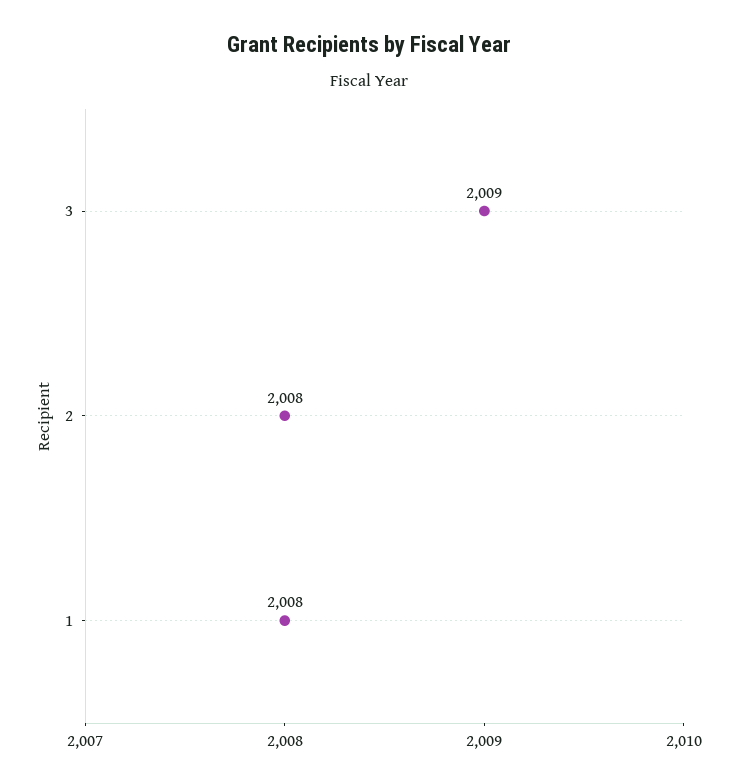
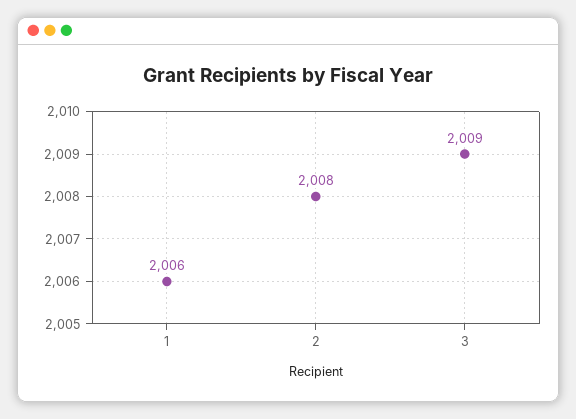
  {
    "3": 2009,
    "2": 2008,
-   "1": 2008
+   "1": 2006
  }

